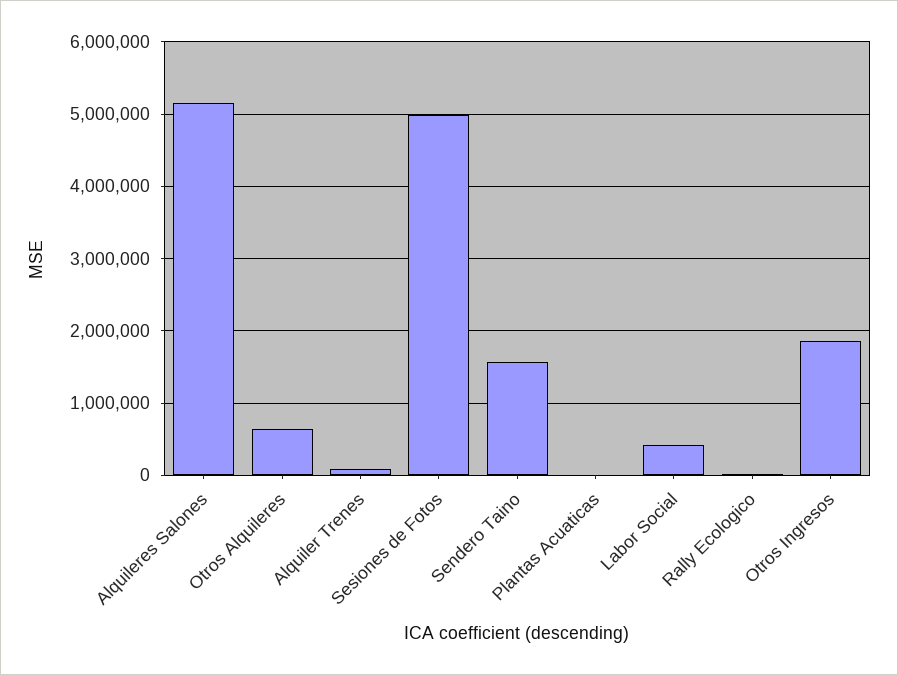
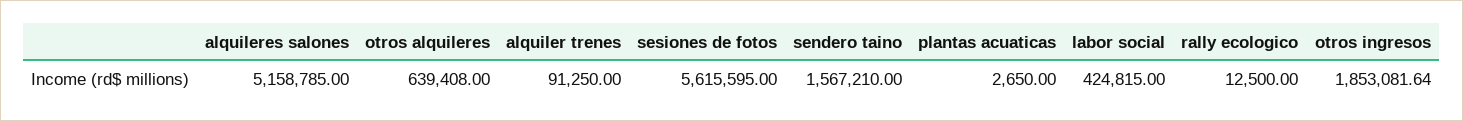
  {
    "Alquileres Salones": 5158785,
    "Otros Alquileres": 639408,
    "Alquiler Trenes": 91250,
-   "Sesiones de Fotos": 5000000,
+   "Sesiones de Fotos": 5615595,
    "Sendero Taino": 1567210,
    "Plantas Acuaticas": 2650,
    "Labor Social": 424815,
    "Rally Ecologico": 12500,
    "Otros Ingresos": 1853081.64
  }

